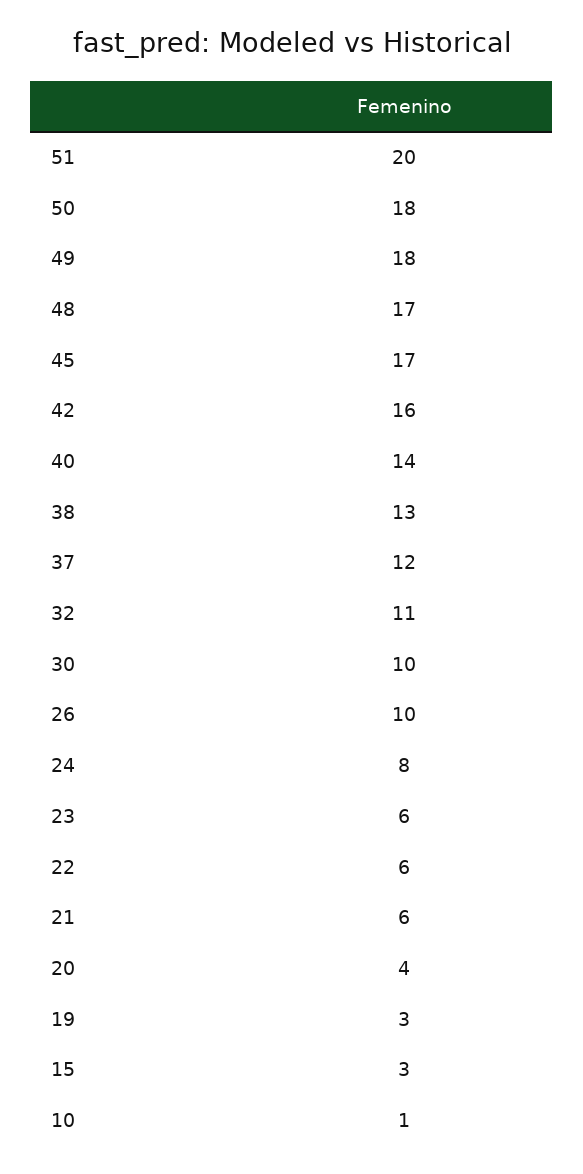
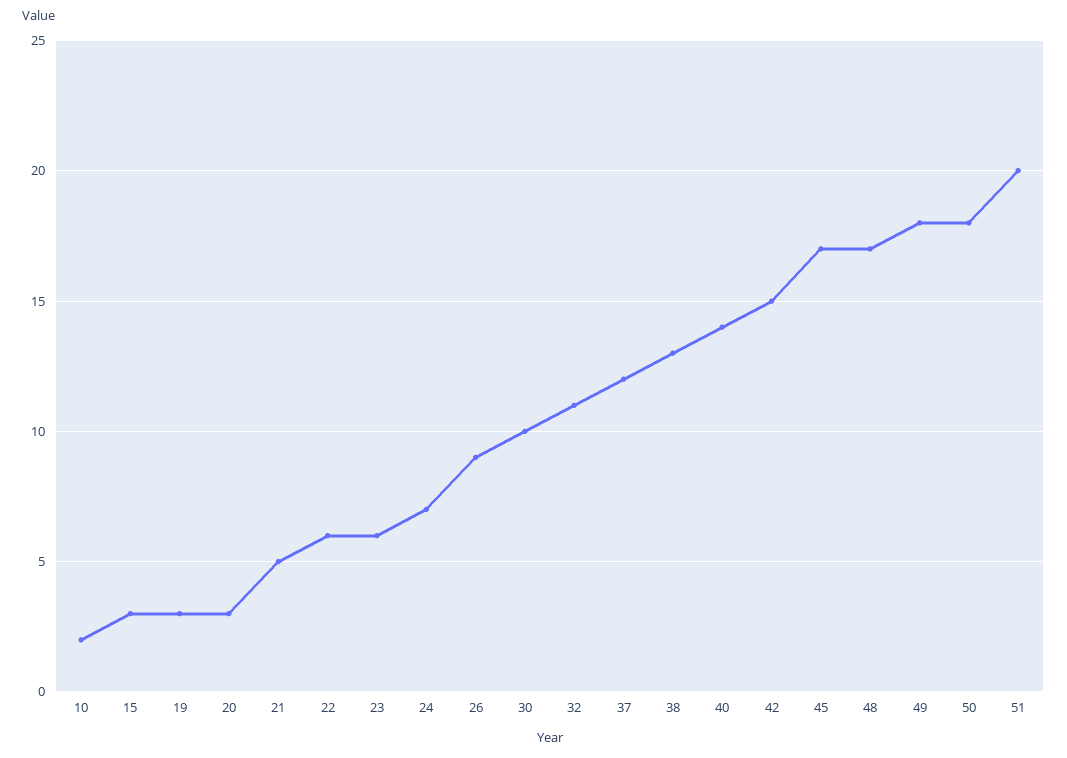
  {
    "51": 20,
    "50": 18,
    "49": 18,
    "48": 17,
    "45": 17,
-   "42": 16,
+   "42": 15,
    "40": 14,
    "38": 13,
    "37": 12,
    "32": 11,
    "30": 10,
-   "26": 10,
+   "26": 9,
-   "24": 8,
+   "24": 7,
    "23": 6,
    "22": 6,
-   "21": 6,
+   "21": 5,
-   "20": 4,
+   "20": 3,
    "19": 3,
    "15": 3,
-   "10": 1
+   "10": 2
  }

